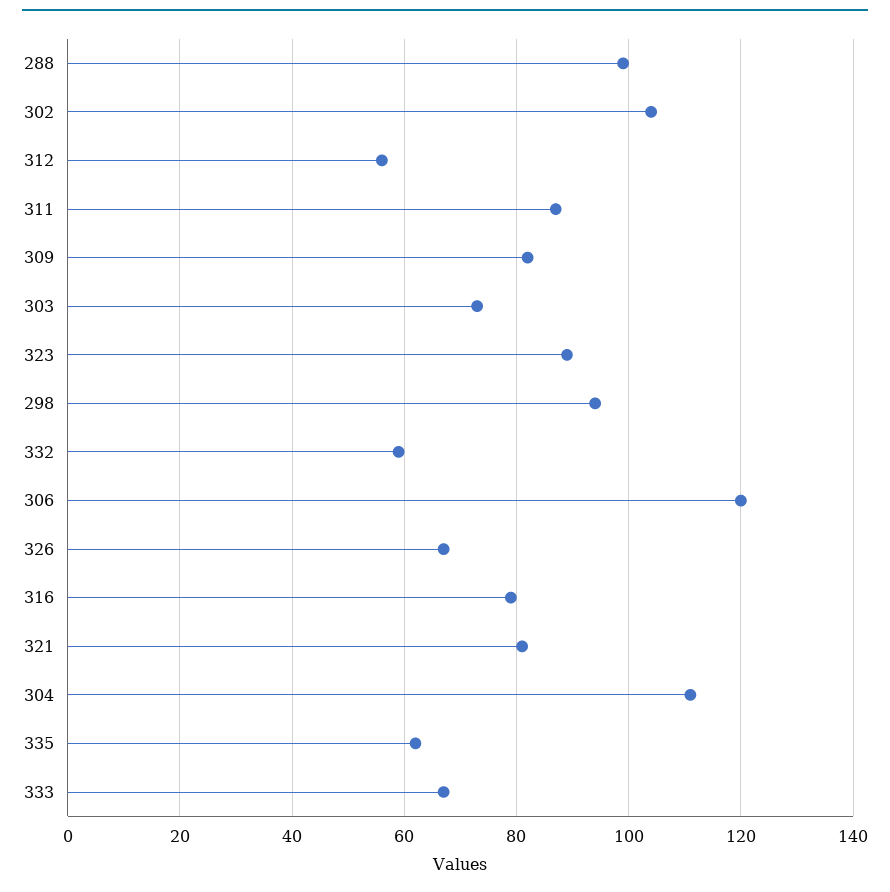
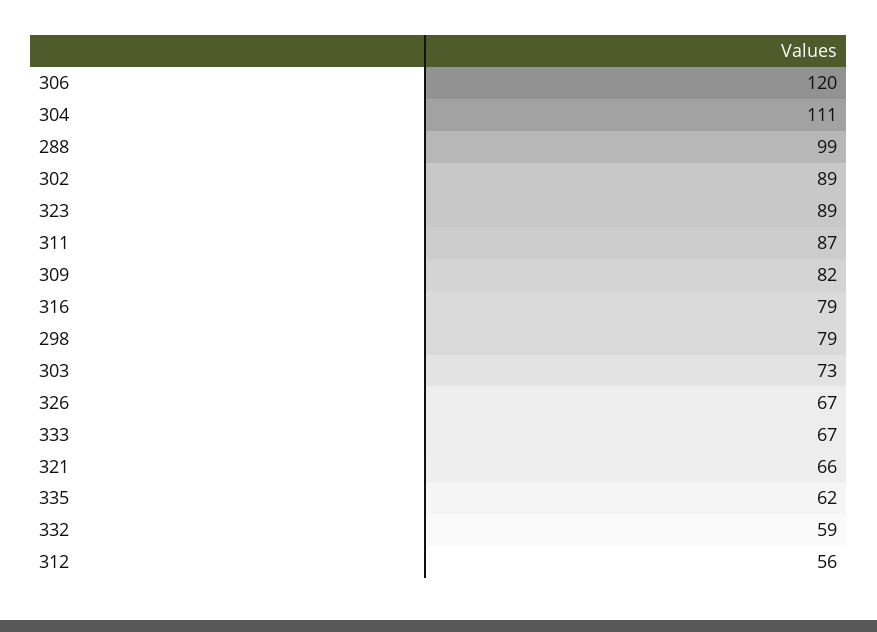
  {
    "288": 99,
-   "302": 105,
+   "302": 89,
    "312": 56,
    "311": 87,
    "309": 82,
    "303": 73,
    "323": 89,
-   "298": 95,
+   "298": 79,
    "332": 59,
    "306": 120,
    "326": 67,
    "316": 79,
-   "321": 80,
+   "321": 66,
    "304": 111,
    "335": 62,
    "333": 67
  }

